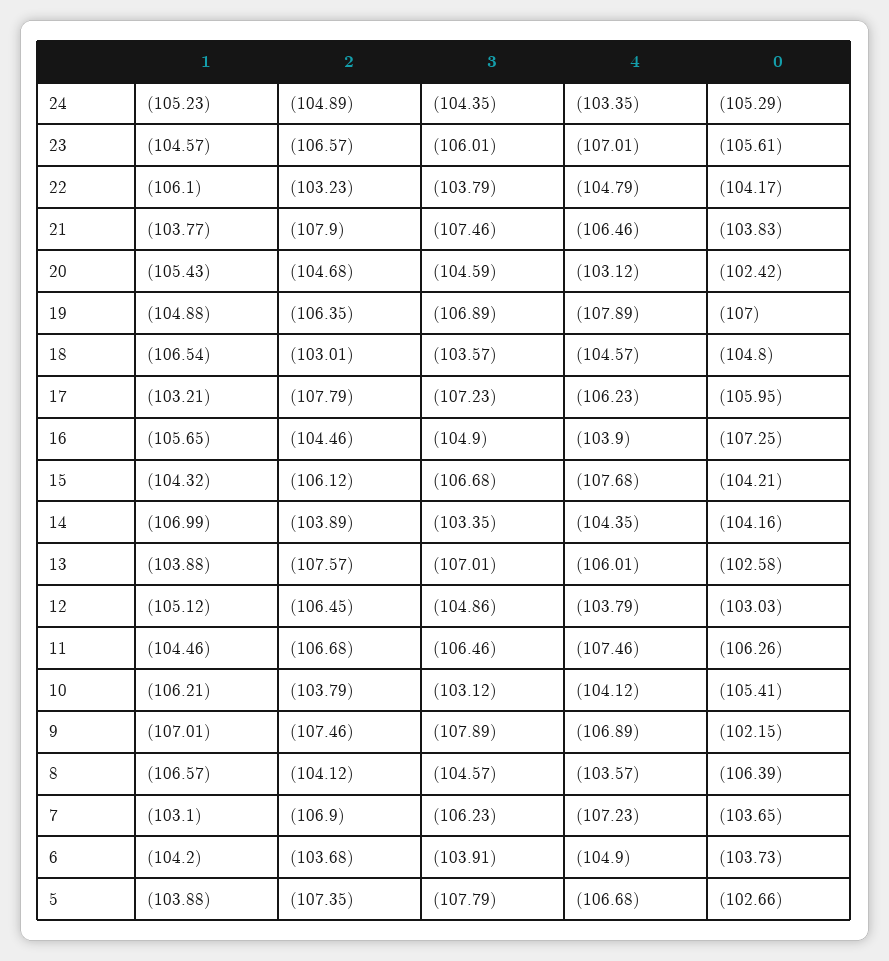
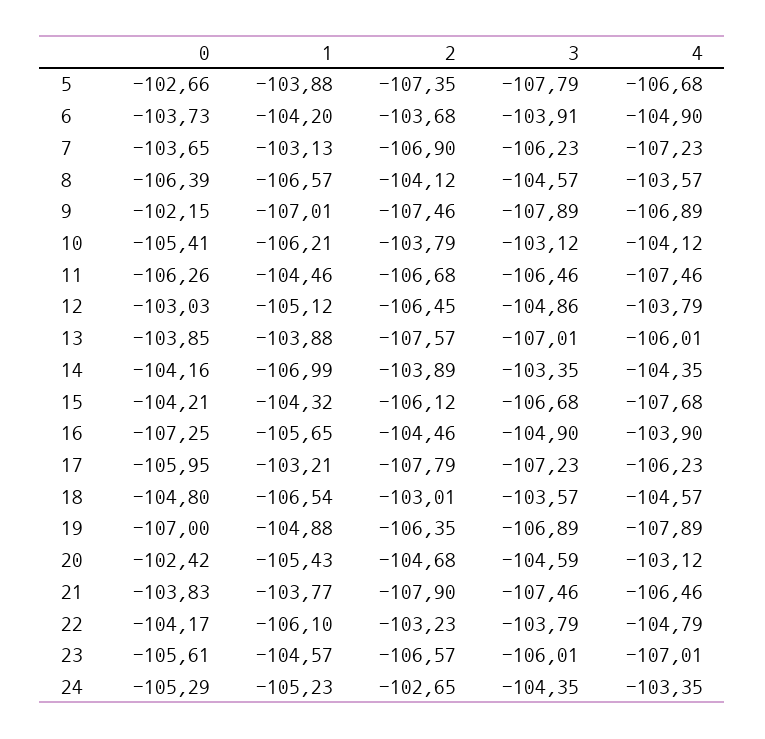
  {
    "1": {
      "24": -105.23,
      "23": -104.57,
      "22": -106.1,
      "21": -103.77,
      "20": -105.43,
      "19": -104.88,
      "18": -106.54,
      "17": -103.21,
      "16": -105.65,
      "15": -104.32,
      "14": -106.99,
      "13": -103.88,
      "12": -105.12,
      "11": -104.46,
      "10": -106.21,
      "9": -107.01,
      "8": -106.57,
-     "7": -103.1,
+     "7": -103.13,
      "6": -104.2,
      "5": -103.88
    },
    "2": {
-     "24": -104.89,
+     "24": -102.65,
      "23": -106.57,
      "22": -103.23,
      "21": -107.9,
      "20": -104.68,
      "19": -106.35,
      "18": -103.01,
      "17": -107.79,
      "16": -104.46,
      "15": -106.12,
      "14": -103.89,
      "13": -107.57,
      "12": -106.45,
      "11": -106.68,
      "10": -103.79,
      "9": -107.46,
      "8": -104.12,
      "7": -106.9,
      "6": -103.68,
      "5": -107.35
    },
    "3": {
      "24": -104.35,
      "23": -106.01,
      "22": -103.79,
      "21": -107.46,
      "20": -104.59,
      "19": -106.89,
      "18": -103.57,
      "17": -107.23,
      "16": -104.9,
      "15": -106.68,
      "14": -103.35,
      "13": -107.01,
      "12": -104.86,
      "11": -106.46,
      "10": -103.12,
      "9": -107.89,
      "8": -104.57,
      "7": -106.23,
      "6": -103.91,
      "5": -107.79
    },
    "4": {
      "24": -103.35,
      "23": -107.01,
      "22": -104.79,
      "21": -106.46,
      "20": -103.12,
      "19": -107.89,
      "18": -104.57,
      "17": -106.23,
      "16": -103.9,
      "15": -107.68,
      "14": -104.35,
      "13": -106.01,
      "12": -103.79,
      "11": -107.46,
      "10": -104.12,
      "9": -106.89,
      "8": -103.57,
      "7": -107.23,
      "6": -104.9,
      "5": -106.68
    },
    "0": {
      "24": -105.29,
      "23": -105.61,
      "22": -104.17,
      "21": -103.83,
      "20": -102.42,
      "19": -107,
      "18": -104.8,
      "17": -105.95,
      "16": -107.25,
      "15": -104.21,
      "14": -104.16,
-     "13": -102.58,
+     "13": -103.85,
      "12": -103.03,
      "11": -106.26,
      "10": -105.41,
      "9": -102.15,
      "8": -106.39,
      "7": -103.65,
      "6": -103.73,
      "5": -102.66
    }
  }

